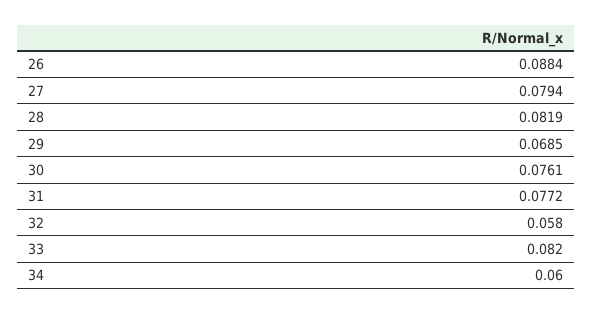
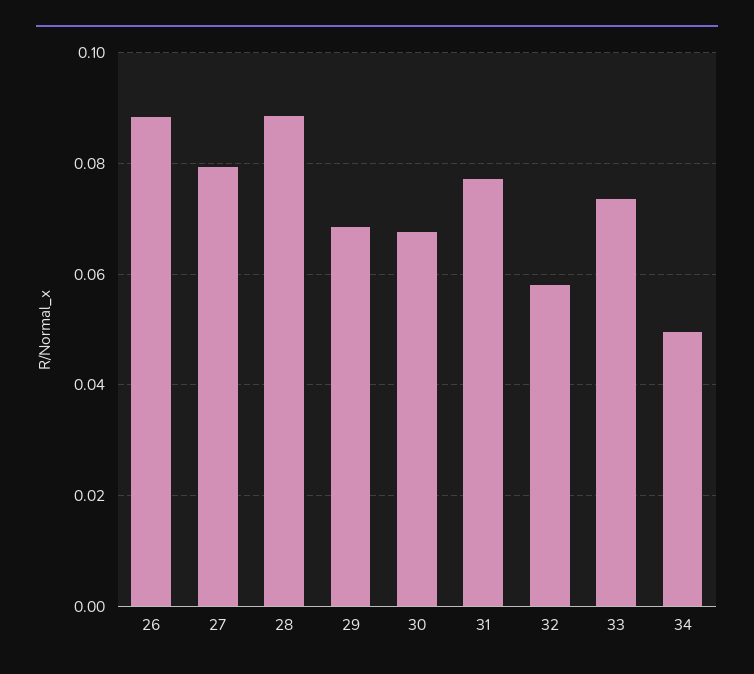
  {
    "26": 0.0884,
    "27": 0.0794,
-   "28": 0.0819,
+   "28": 0.088,
    "29": 0.0685,
-   "30": 0.0761,
+   "30": 0.068,
    "31": 0.0772,
    "32": 0.058,
-   "33": 0.082,
+   "33": 0.074,
-   "34": 0.06
+   "34": 0.05
  }

